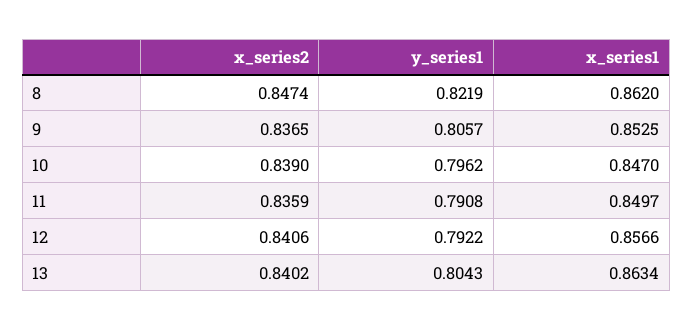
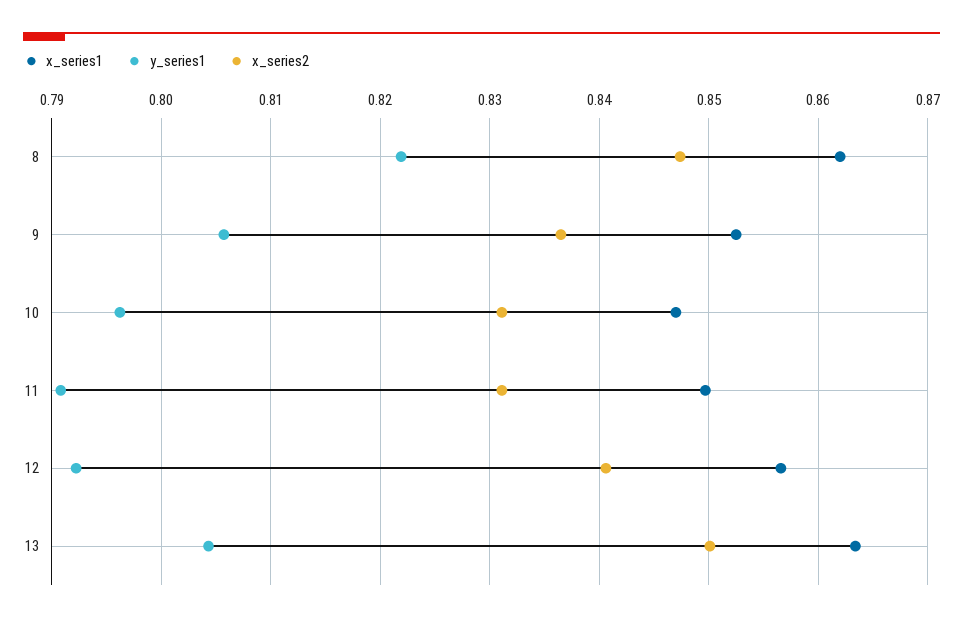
  {
    "x_series2": {
      "8": 0.8474,
      "9": 0.8365,
-     "10": 0.839,
+     "10": 0.831,
-     "11": 0.8359,
+     "11": 0.831,
      "12": 0.8406,
-     "13": 0.8402
+     "13": 0.85
    },
    "y_series1": {
      "8": 0.8219,
      "9": 0.8057,
      "10": 0.7962,
      "11": 0.7908,
      "12": 0.7922,
      "13": 0.8043
    },
    "x_series1": {
      "8": 0.862,
      "9": 0.8525,
      "10": 0.847,
      "11": 0.8497,
      "12": 0.8566,
      "13": 0.8634
    }
  }

